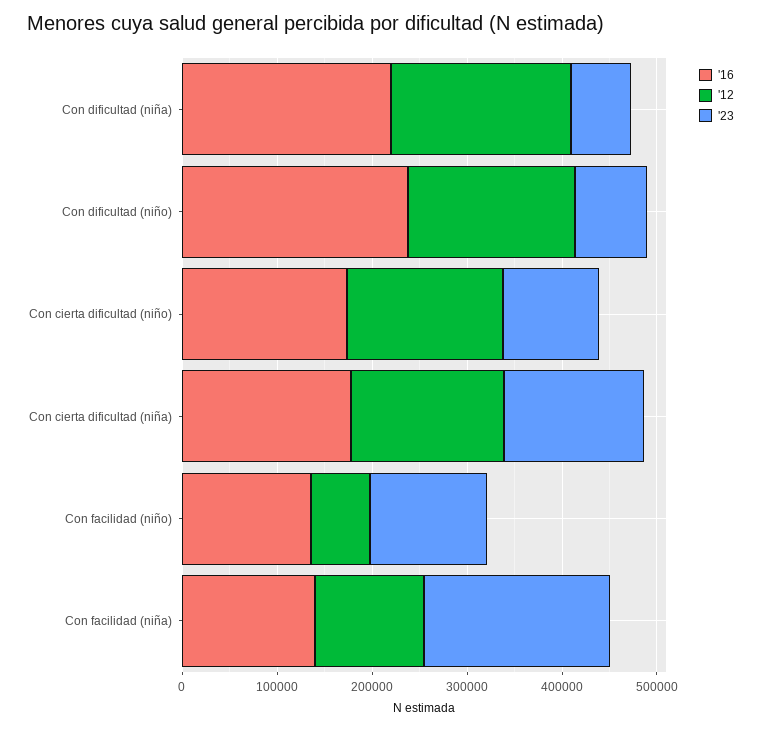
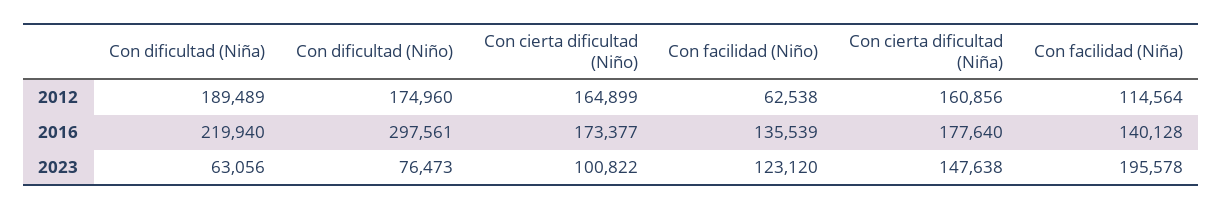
  {
    "'16": {
      "Con dificultad (niña)": 219940,
-     "Con dificultad (niño)": 240000,
+     "Con dificultad (niño)": 297561,
      "Con cierta dificultad (niño)": 173377,
      "Con cierta dificultad (niña)": 177640,
      "Con facilidad (niño)": 135539,
      "Con facilidad (niña)": 140128
    },
    "'12": {
      "Con dificultad (niña)": 189489,
      "Con dificultad (niño)": 174960,
      "Con cierta dificultad (niño)": 164899,
      "Con cierta dificultad (niña)": 160856,
      "Con facilidad (niño)": 62538,
      "Con facilidad (niña)": 114564
    },
    "'23": {
      "Con dificultad (niña)": 63056,
      "Con dificultad (niño)": 76473,
      "Con cierta dificultad (niño)": 100822,
      "Con cierta dificultad (niña)": 147638,
      "Con facilidad (niño)": 123120,
      "Con facilidad (niña)": 195578
    }
  }

